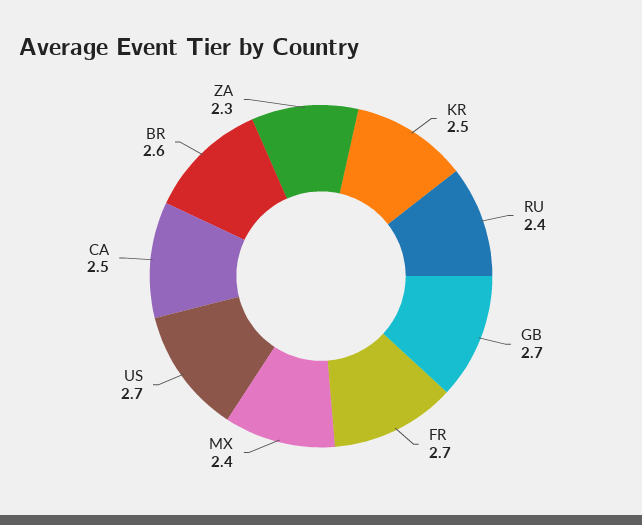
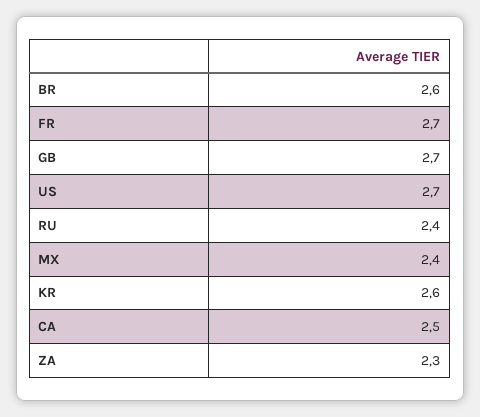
  {
-   "KR": 2.5,
+   "KR": 2.6,
    "RU": 2.4,
    "GB": 2.7,
    "FR": 2.7,
    "MX": 2.4,
    "US": 2.7,
    "CA": 2.5,
    "BR": 2.6,
    "ZA": 2.3
  }

